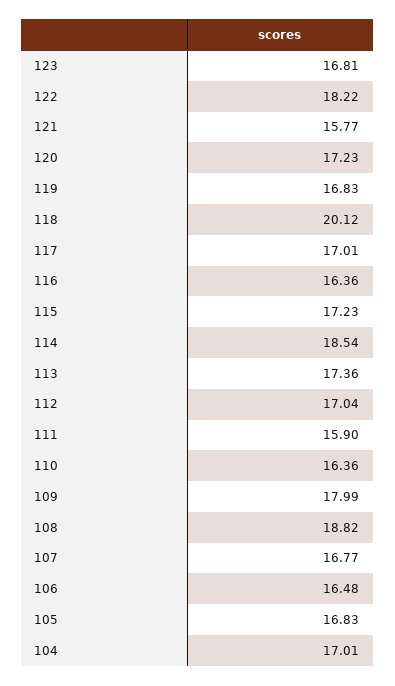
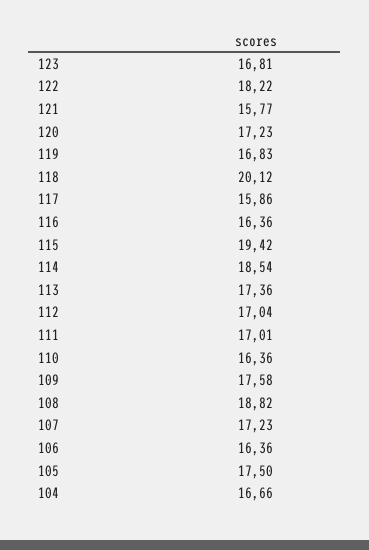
  {
    "123": 16.81,
    "122": 18.22,
    "121": 15.77,
    "120": 17.23,
    "119": 16.83,
    "118": 20.12,
-   "117": 17.01,
+   "117": 15.86,
    "116": 16.36,
-   "115": 17.23,
+   "115": 19.42,
    "114": 18.54,
    "113": 17.36,
    "112": 17.04,
-   "111": 15.9,
+   "111": 17.01,
    "110": 16.36,
-   "109": 17.99,
+   "109": 17.58,
    "108": 18.82,
-   "107": 16.77,
+   "107": 17.23,
-   "106": 16.48,
+   "106": 16.36,
-   "105": 16.83,
+   "105": 17.5,
-   "104": 17.01
+   "104": 16.66
  }

